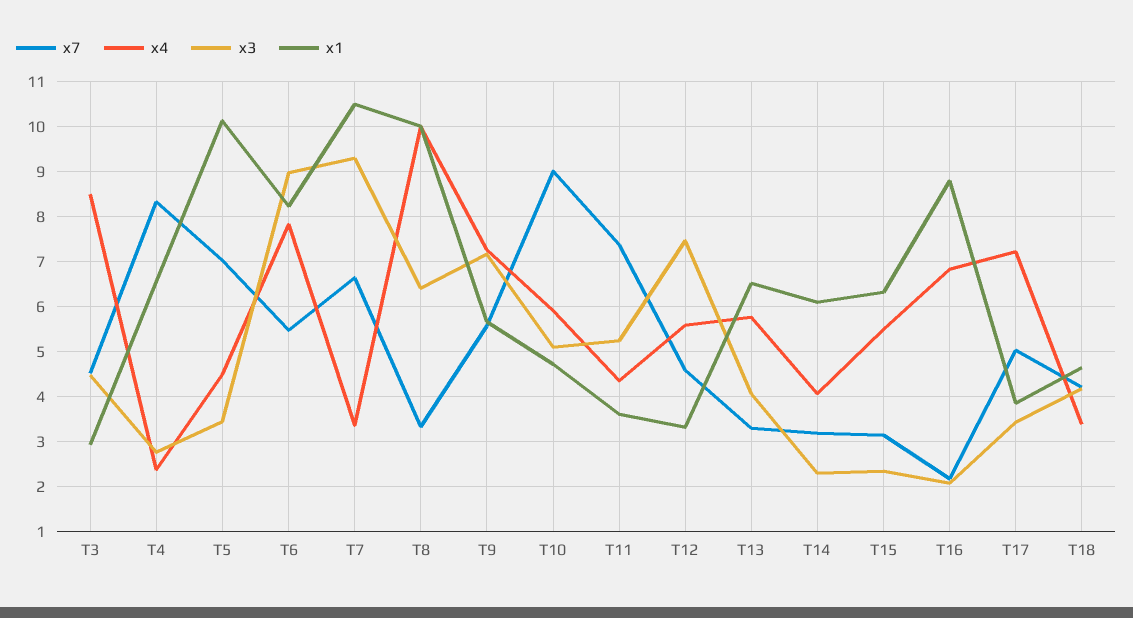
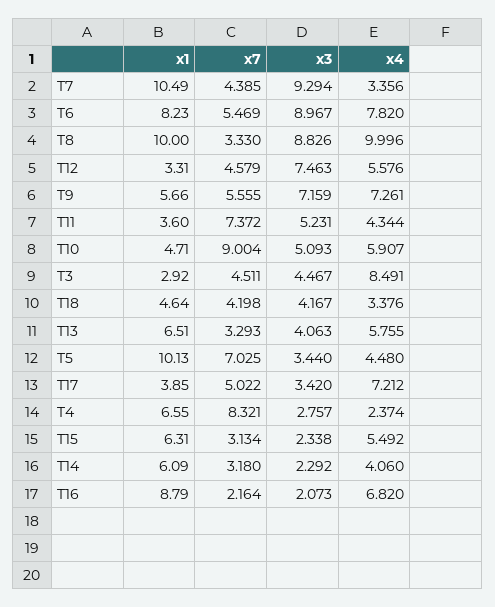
  {
    "x7": {
      "T3": 4.511,
      "T4": 8.321,
      "T5": 7.025,
      "T6": 5.469,
-     "T7": 6.6,
+     "T7": 4.385,
      "T8": 3.33,
      "T9": 5.555,
      "T10": 9.004,
      "T11": 7.372,
      "T12": 4.579,
      "T13": 3.293,
      "T14": 3.18,
      "T15": 3.134,
      "T16": 2.164,
      "T17": 5.022,
      "T18": 4.198
    },
    "x4": {
      "T3": 8.491,
      "T4": 2.374,
      "T5": 4.48,
      "T6": 7.82,
      "T7": 3.356,
      "T8": 9.996,
      "T9": 7.261,
      "T10": 5.907,
      "T11": 4.344,
      "T12": 5.576,
      "T13": 5.755,
      "T14": 4.06,
      "T15": 5.492,
      "T16": 6.82,
      "T17": 7.212,
      "T18": 3.376
    },
    "x3": {
      "T3": 4.467,
      "T4": 2.757,
      "T5": 3.44,
      "T6": 8.967,
      "T7": 9.294,
-     "T8": 6.4,
+     "T8": 8.826,
      "T9": 7.159,
      "T10": 5.093,
      "T11": 5.231,
      "T12": 7.463,
      "T13": 4.063,
      "T14": 2.292,
      "T15": 2.338,
      "T16": 2.073,
      "T17": 3.42,
      "T18": 4.167
    },
    "x1": {
      "T3": 2.92,
      "T4": 6.55,
      "T5": 10.13,
      "T6": 8.23,
      "T7": 10.49,
      "T8": 10,
      "T9": 5.66,
      "T10": 4.71,
      "T11": 3.6,
      "T12": 3.31,
      "T13": 6.51,
      "T14": 6.09,
      "T15": 6.31,
      "T16": 8.79,
      "T17": 3.85,
      "T18": 4.64
    }
  }

